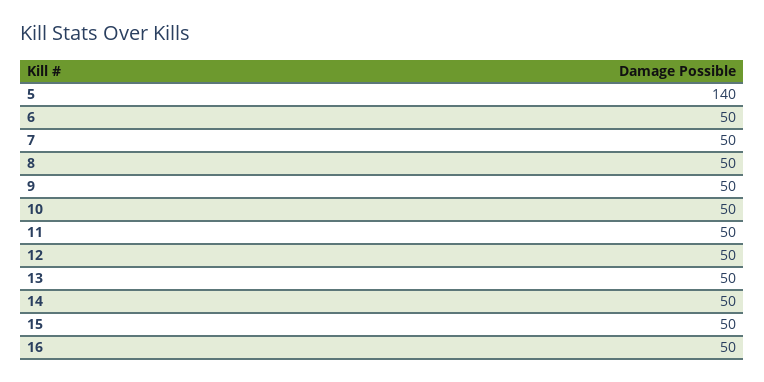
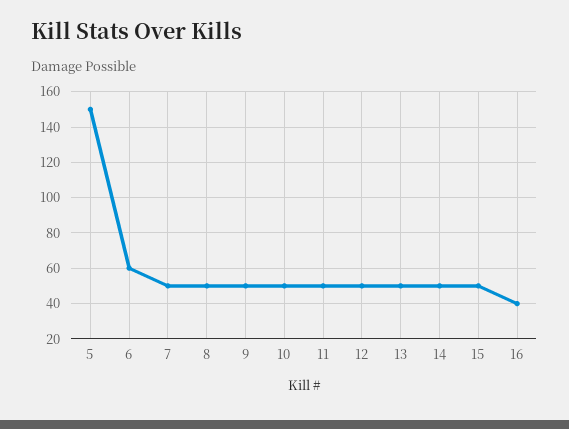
  {
-   "5": 140,
+   "5": 150,
-   "6": 50,
+   "6": 60,
    "7": 50,
    "8": 50,
    "9": 50,
    "10": 50,
    "11": 50,
    "12": 50,
    "13": 50,
    "14": 50,
    "15": 50,
-   "16": 50
+   "16": 40
  }

